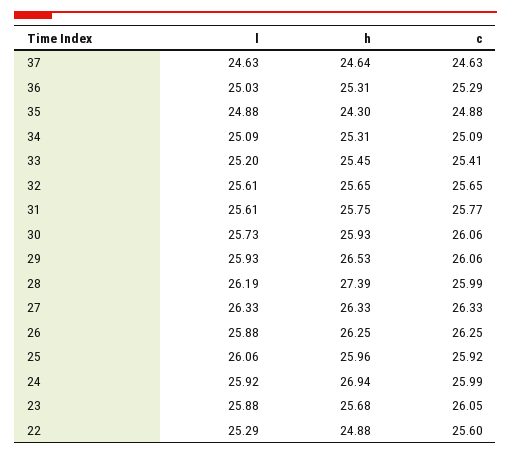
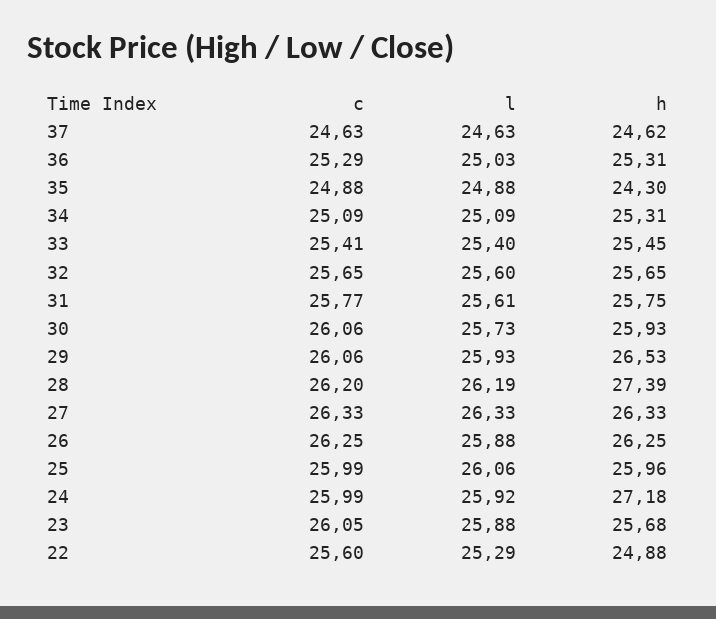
  {
    "l": {
      "37": 24.63,
      "36": 25.03,
      "35": 24.88,
      "34": 25.09,
-     "33": 25.2,
+     "33": 25.4,
-     "32": 25.61,
+     "32": 25.6,
      "31": 25.61,
      "30": 25.73,
      "29": 25.93,
      "28": 26.19,
      "27": 26.33,
      "26": 25.88,
      "25": 26.06,
      "24": 25.92,
      "23": 25.88,
      "22": 25.29
    },
    "h": {
-     "37": 24.64,
+     "37": 24.62,
      "36": 25.31,
      "35": 24.3,
      "34": 25.31,
      "33": 25.45,
      "32": 25.65,
      "31": 25.75,
      "30": 25.93,
      "29": 26.53,
      "28": 27.39,
      "27": 26.33,
      "26": 26.25,
      "25": 25.96,
-     "24": 26.94,
+     "24": 27.18,
      "23": 25.68,
      "22": 24.88
    },
    "c": {
      "37": 24.63,
      "36": 25.29,
      "35": 24.88,
      "34": 25.09,
      "33": 25.41,
      "32": 25.65,
      "31": 25.77,
      "30": 26.06,
      "29": 26.06,
-     "28": 25.99,
+     "28": 26.2,
      "27": 26.33,
      "26": 26.25,
-     "25": 25.92,
+     "25": 25.99,
      "24": 25.99,
      "23": 26.05,
      "22": 25.6
    }
  }

